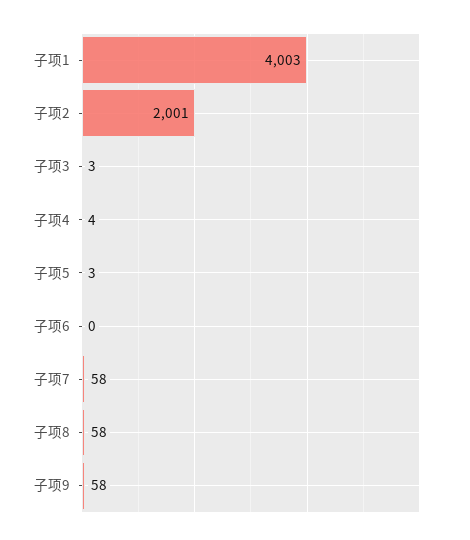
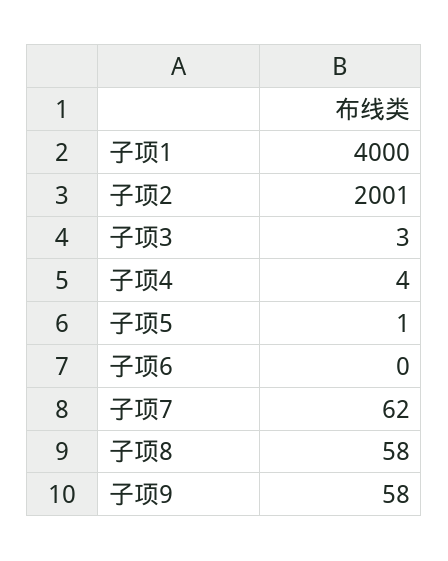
  {
-   "子项1": 4003,
+   "子项1": 4000,
    "子项2": 2001,
    "子项3": 3,
    "子项4": 4,
-   "子项5": 3,
+   "子项5": 1,
    "子项6": 0,
-   "子项7": 58,
+   "子项7": 62,
    "子项8": 58,
    "子项9": 58
  }

